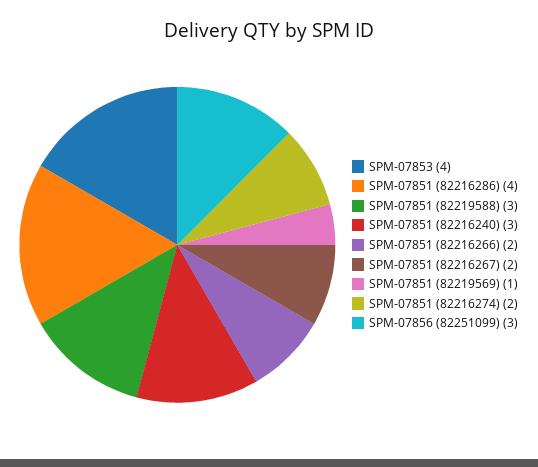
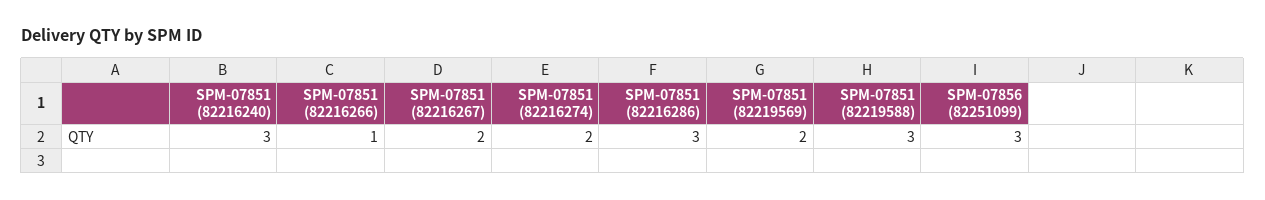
  {
-   "SPM-07853": 4,
-   "SPM-07851 (82216286)": 4,
+   "SPM-07851 (82216286)": 3,
    "SPM-07851 (82219588)": 3,
    "SPM-07851 (82216240)": 3,
-   "SPM-07851 (82216266)": 2,
+   "SPM-07851 (82216266)": 1,
    "SPM-07851 (82216267)": 2,
-   "SPM-07851 (82219569)": 1,
+   "SPM-07851 (82219569)": 2,
    "SPM-07851 (82216274)": 2,
    "SPM-07856 (82251099)": 3
  }

